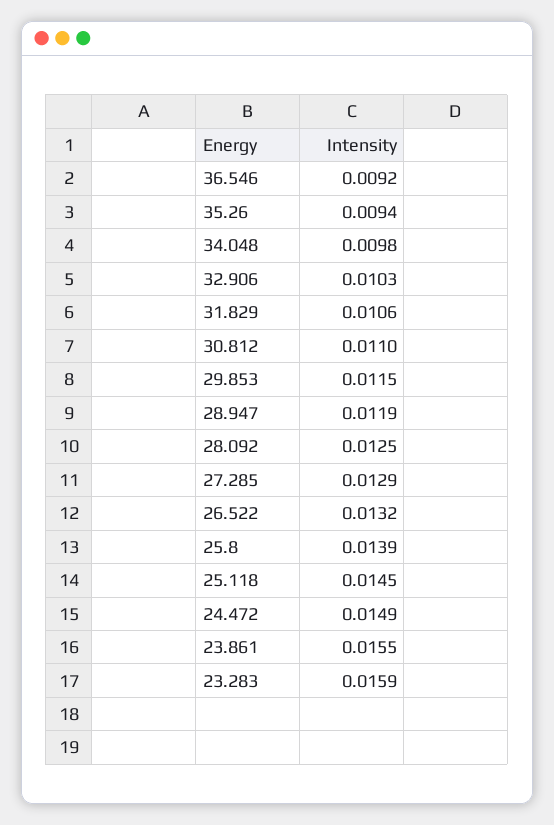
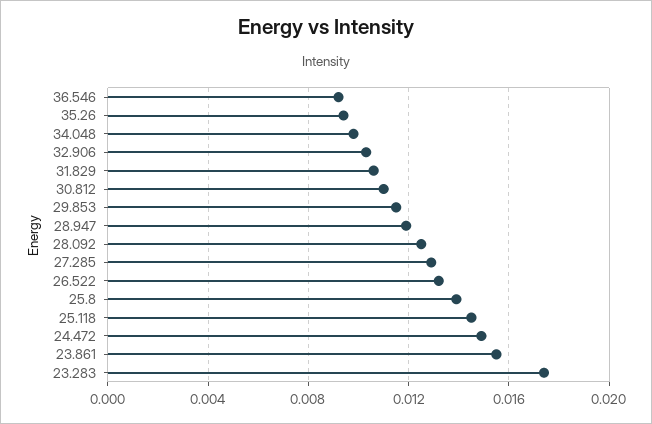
  {
    "36.546": 0.0092,
    "35.26": 0.0094,
    "34.048": 0.0098,
    "32.906": 0.0103,
    "31.829": 0.0106,
    "30.812": 0.011,
    "29.853": 0.0115,
    "28.947": 0.0119,
    "28.092": 0.0125,
    "27.285": 0.0129,
    "26.522": 0.0132,
    "25.8": 0.0139,
    "25.118": 0.0145,
    "24.472": 0.0149,
    "23.861": 0.0155,
-   "23.283": 0.0159
+   "23.283": 0.0175
  }

